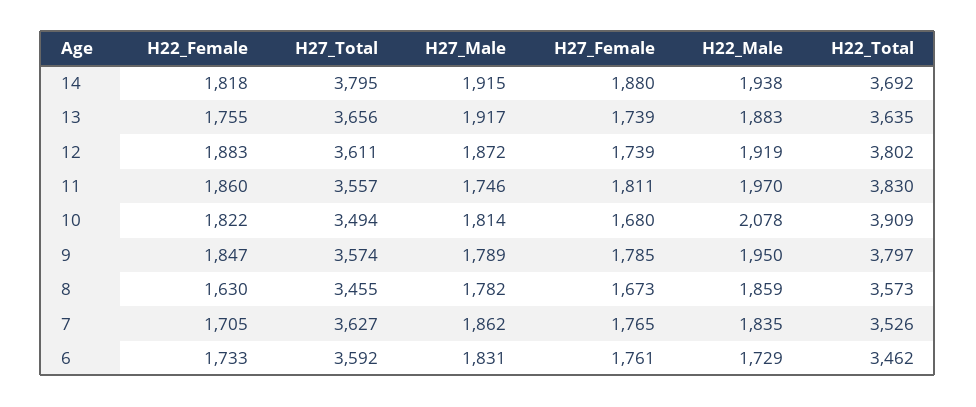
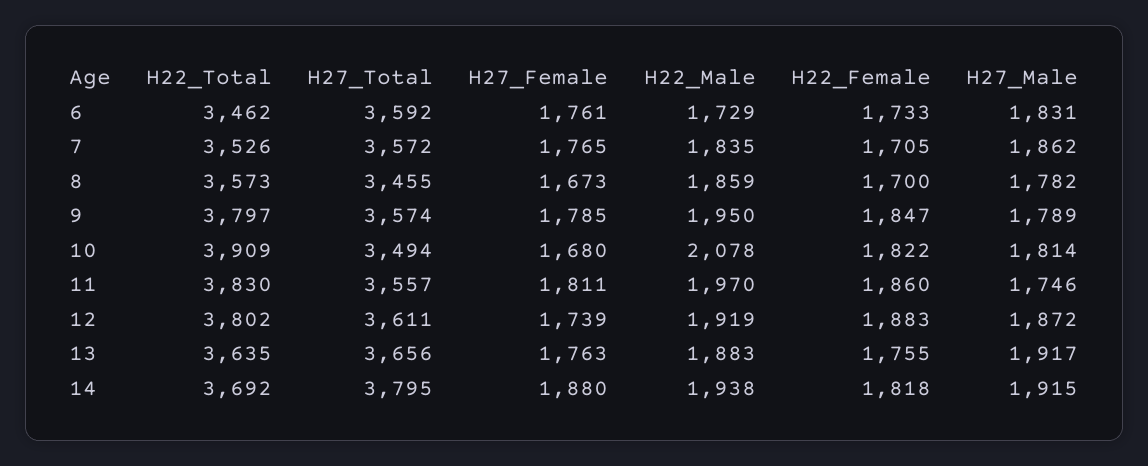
  {
    "H22_Female": {
      "14": 1818,
      "13": 1755,
      "12": 1883,
      "11": 1860,
      "10": 1822,
      "9": 1847,
-     "8": 1630,
+     "8": 1700,
      "7": 1705,
      "6": 1733
    },
    "H27_Total": {
      "14": 3795,
      "13": 3656,
      "12": 3611,
      "11": 3557,
      "10": 3494,
      "9": 3574,
      "8": 3455,
-     "7": 3627,
+     "7": 3572,
      "6": 3592
    },
    "H27_Male": {
      "14": 1915,
      "13": 1917,
      "12": 1872,
      "11": 1746,
      "10": 1814,
      "9": 1789,
      "8": 1782,
      "7": 1862,
      "6": 1831
    },
    "H27_Female": {
      "14": 1880,
-     "13": 1739,
+     "13": 1763,
      "12": 1739,
      "11": 1811,
      "10": 1680,
      "9": 1785,
      "8": 1673,
      "7": 1765,
      "6": 1761
    },
    "H22_Male": {
      "14": 1938,
      "13": 1883,
      "12": 1919,
      "11": 1970,
      "10": 2078,
      "9": 1950,
      "8": 1859,
      "7": 1835,
      "6": 1729
    },
    "H22_Total": {
      "14": 3692,
      "13": 3635,
      "12": 3802,
      "11": 3830,
      "10": 3909,
      "9": 3797,
      "8": 3573,
      "7": 3526,
      "6": 3462
    }
  }

